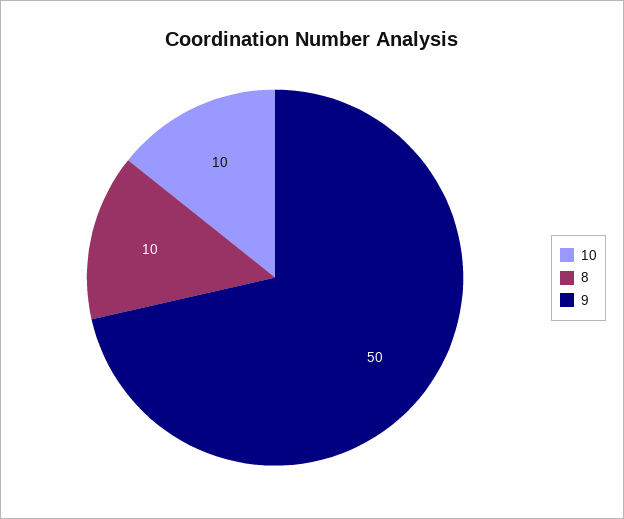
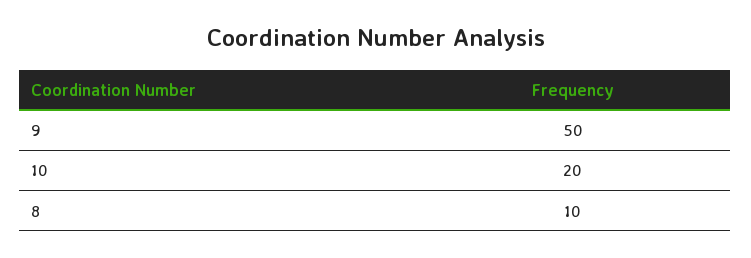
  {
-   "10": 10,
+   "10": 20,
    "8": 10,
    "9": 50
  }

